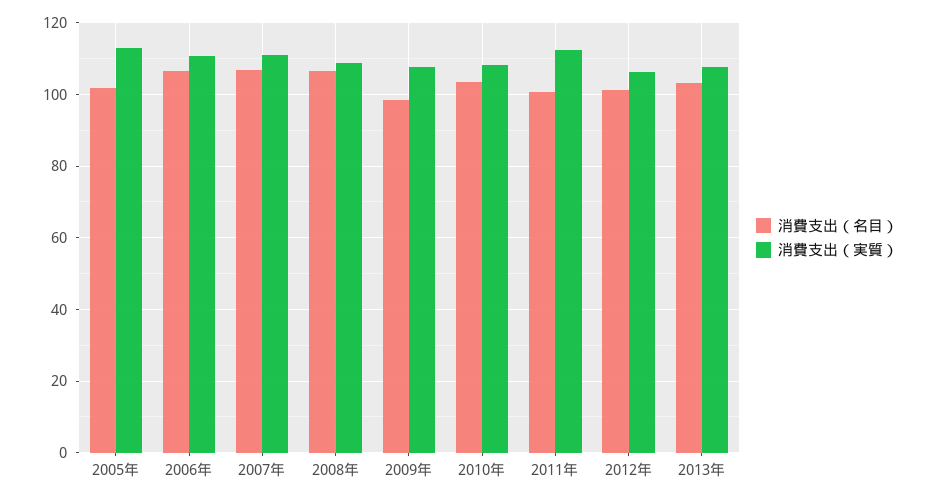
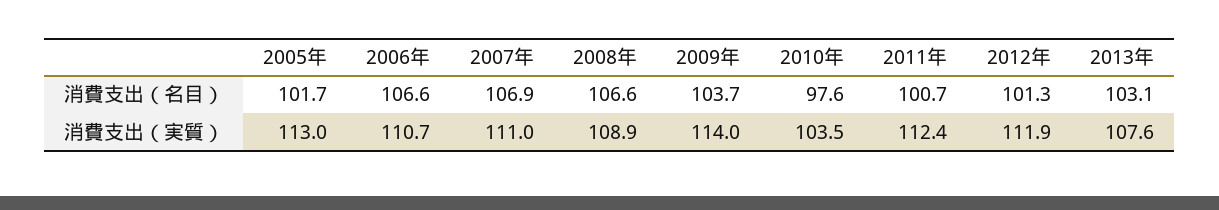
  {
    "消費支出（名目）": {
      "2005年": 101.7,
      "2006年": 106.6,
      "2007年": 106.9,
      "2008年": 106.6,
-     "2009年": 98,
+     "2009年": 103.7,
-     "2010年": 104,
+     "2010年": 97.6,
      "2011年": 100.7,
      "2012年": 101.3,
      "2013年": 103.1
    },
    "消費支出（実質）": {
      "2005年": 113,
      "2006年": 110.7,
      "2007年": 111,
      "2008年": 108.9,
-     "2009年": 108,
+     "2009年": 114,
-     "2010年": 108,
+     "2010年": 103.5,
      "2011年": 112.4,
-     "2012年": 106,
+     "2012年": 111.9,
      "2013年": 107.6
    }
  }

